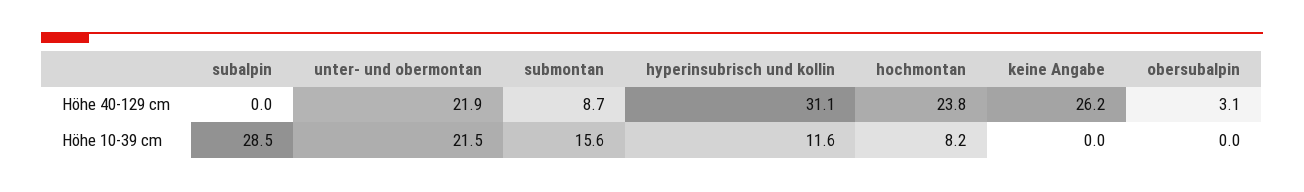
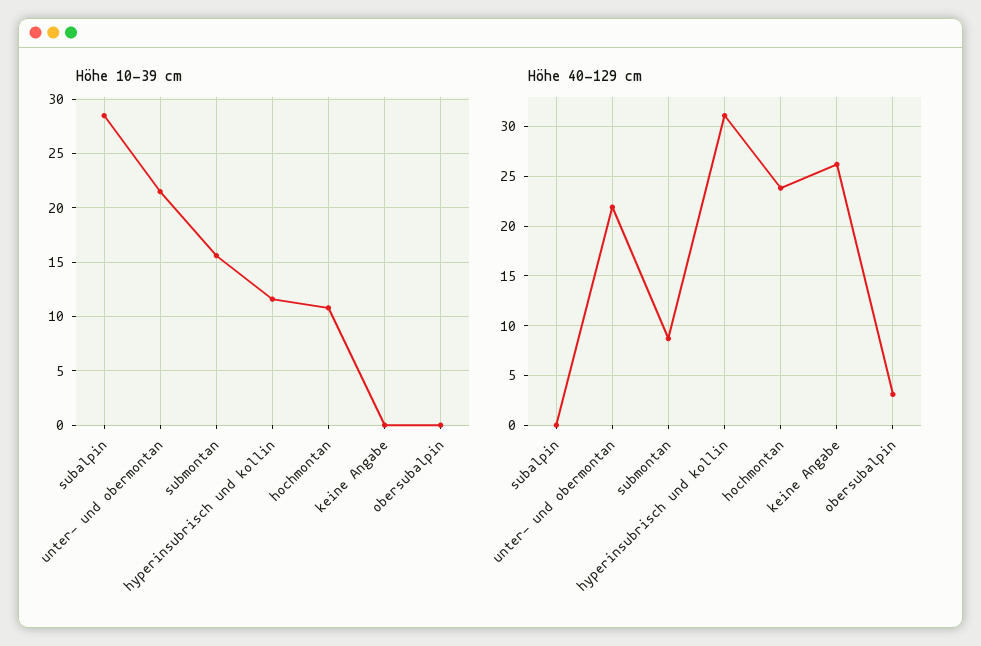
  {
    "Höhe 40-129 cm": {
      "subalpin": 0,
      "unter- und obermontan": 21.9,
      "submontan": 8.7,
      "hyperinsubrisch und kollin": 31.1,
      "hochmontan": 23.8,
      "keine Angabe": 26.2,
      "obersubalpin": 3.1
    },
    "Höhe 10-39 cm": {
      "subalpin": 28.5,
      "unter- und obermontan": 21.5,
      "submontan": 15.6,
      "hyperinsubrisch und kollin": 11.6,
-     "hochmontan": 8.2,
+     "hochmontan": 11,
      "keine Angabe": 0,
      "obersubalpin": 0
    }
  }

